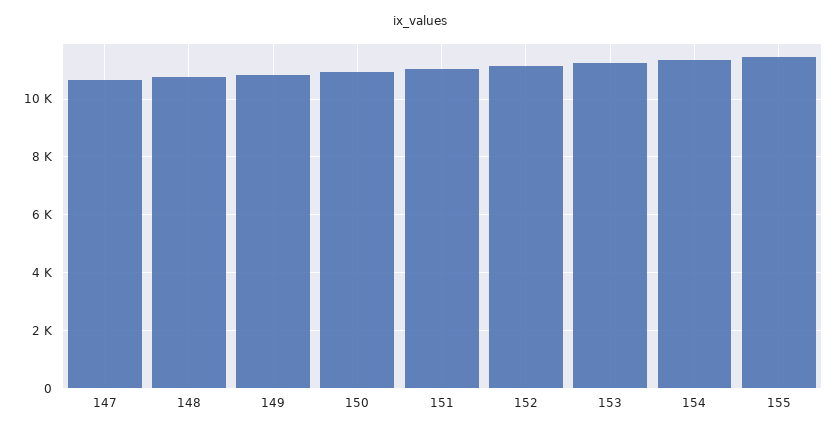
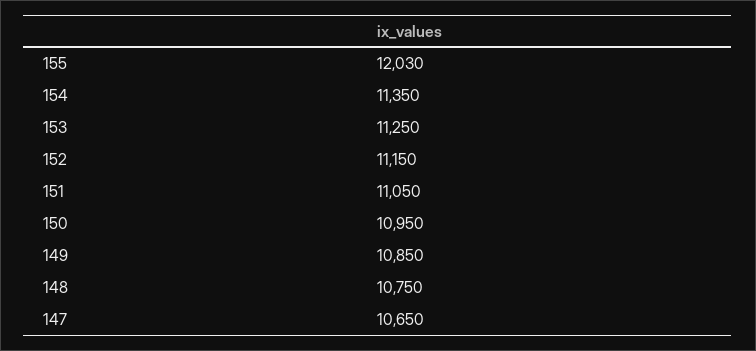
  {
    "147": 10650,
    "148": 10750,
    "149": 10850,
    "150": 10950,
    "151": 11050,
    "152": 11150,
    "153": 11250,
    "154": 11350,
-   "155": 11500
+   "155": 12030
  }

